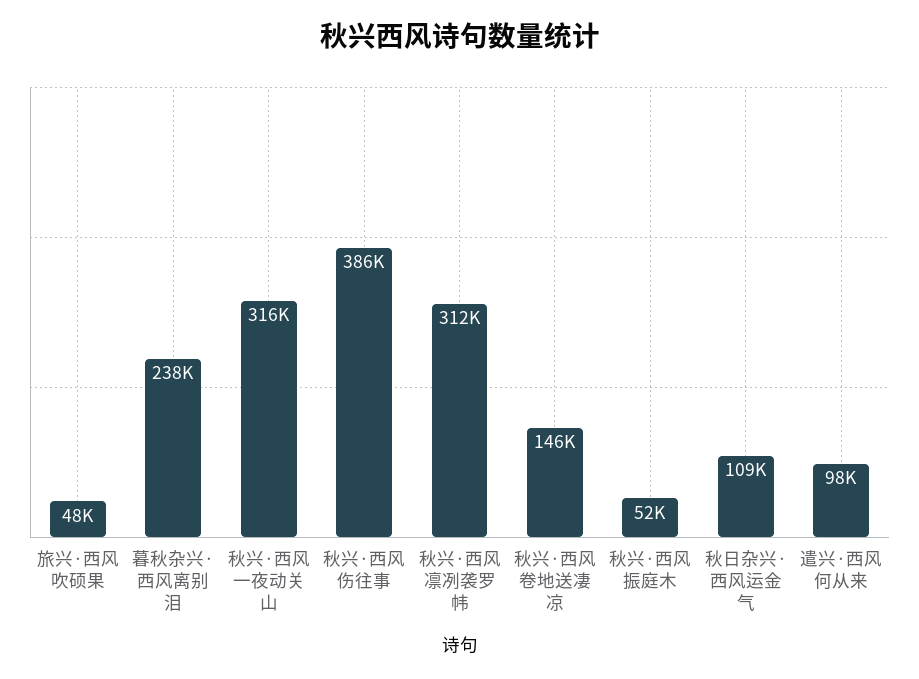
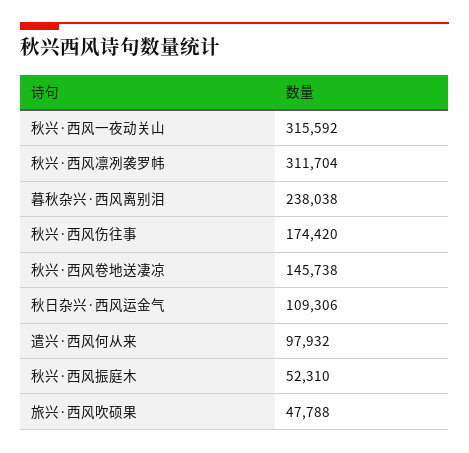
  {
    "旅兴·西风吹硕果": 47788,
    "暮秋杂兴·西风离别泪": 238038,
    "秋兴·西风一夜动关山": 315592,
-   "秋兴·西风伤往事": 386000,
+   "秋兴·西风伤往事": 174420,
    "秋兴·西风凛冽袭罗帏": 311704,
    "秋兴·西风卷地送凄凉": 145738,
    "秋兴·西风振庭木": 52310,
    "秋日杂兴·西风运金气": 109306,
    "遣兴·西风何从来": 97932
  }

